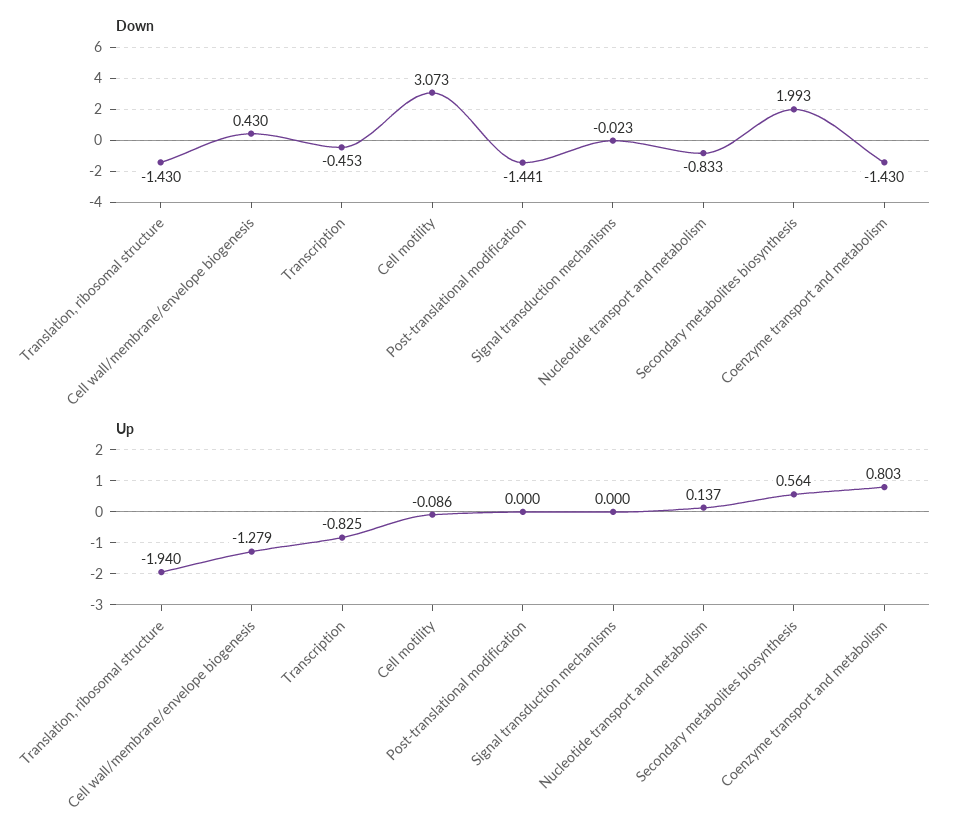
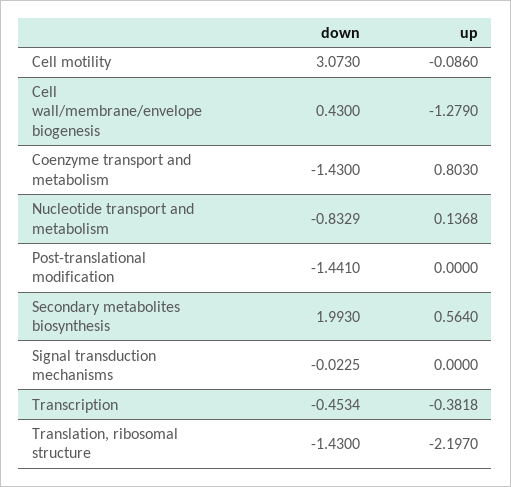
  {
    "Down": {
      "Translation, ribosomal structure": -1.43,
      "Cell wall/membrane/envelope biogenesis": 0.43,
      "Transcription": -0.4534,
      "Cell motility": 3.073,
      "Post-translational modification": -1.441,
      "Signal transduction mechanisms": -0.0225,
      "Nucleotide transport and metabolism": -0.8329,
      "Secondary metabolites biosynthesis": 1.993,
      "Coenzyme transport and metabolism": -1.43
    },
    "Up": {
-     "Translation, ribosomal structure": -1.94,
+     "Translation, ribosomal structure": -2.197,
      "Cell wall/membrane/envelope biogenesis": -1.279,
-     "Transcription": -0.825,
+     "Transcription": -0.3818,
      "Cell motility": -0.086,
      "Post-translational modification": 0,
      "Signal transduction mechanisms": 0,
      "Nucleotide transport and metabolism": 0.1368,
      "Secondary metabolites biosynthesis": 0.564,
      "Coenzyme transport and metabolism": 0.803
    }
  }

